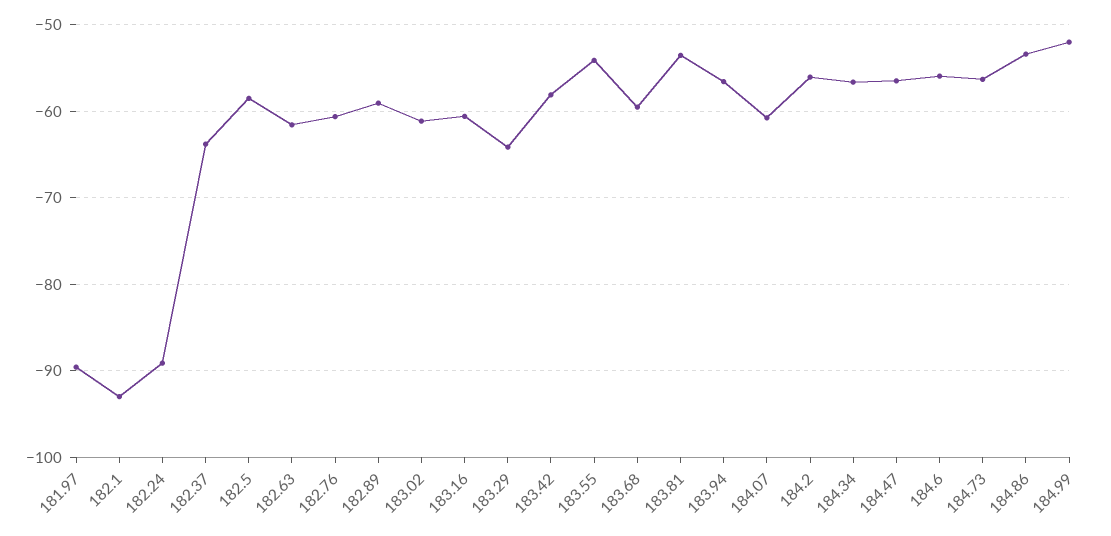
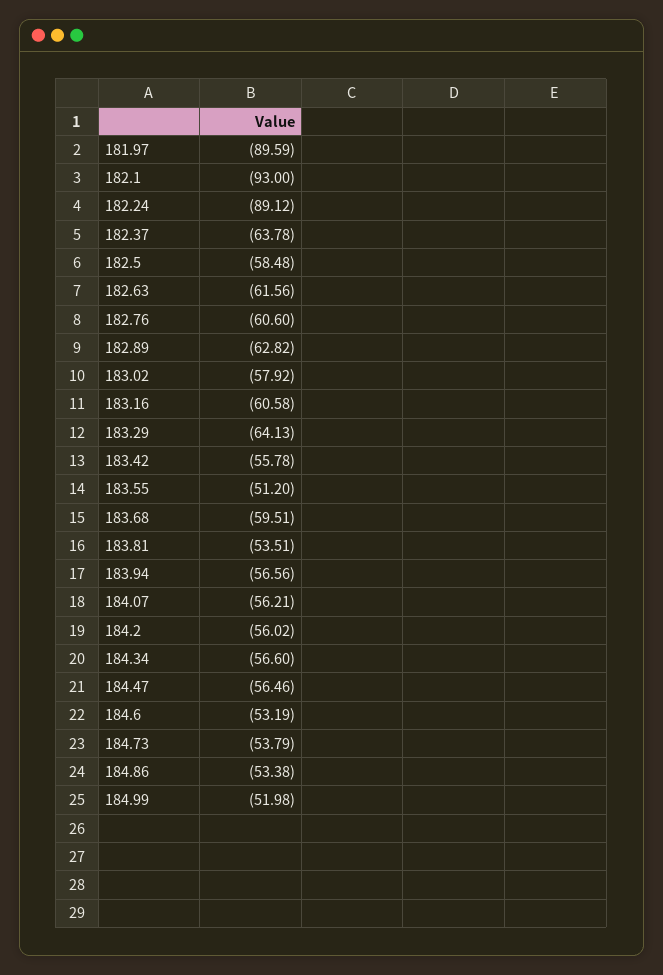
  {
    "181.97": -89.59,
    "182.1": -93,
    "182.24": -89.12,
    "182.37": -63.78,
    "182.5": -58.48,
    "182.63": -61.56,
    "182.76": -60.6,
-   "182.89": -59,
+   "182.89": -62.82,
-   "183.02": -61,
+   "183.02": -57.92,
    "183.16": -60.58,
    "183.29": -64.13,
-   "183.42": -58,
+   "183.42": -55.78,
-   "183.55": -54,
+   "183.55": -51.2,
    "183.68": -59.51,
    "183.81": -53.51,
    "183.94": -56.56,
-   "184.07": -61,
+   "184.07": -56.21,
    "184.2": -56.02,
    "184.34": -56.6,
    "184.47": -56.46,
-   "184.6": -56,
+   "184.6": -53.19,
-   "184.73": -56,
+   "184.73": -53.79,
    "184.86": -53.38,
    "184.99": -51.98
  }

